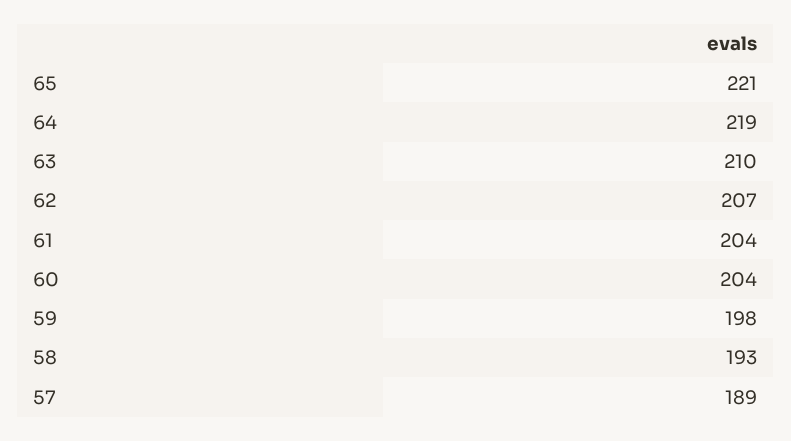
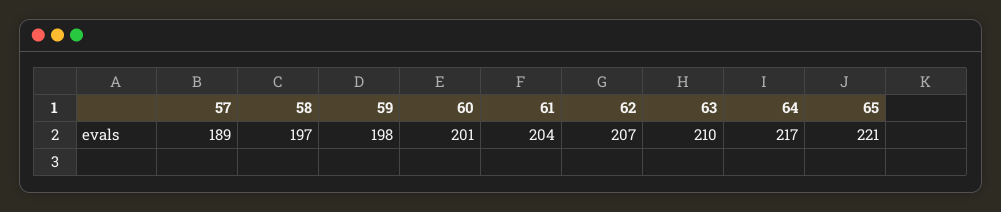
  {
    "65": 221,
-   "64": 219,
+   "64": 217,
    "63": 210,
    "62": 207,
    "61": 204,
-   "60": 204,
+   "60": 201,
    "59": 198,
-   "58": 193,
+   "58": 197,
    "57": 189
  }

